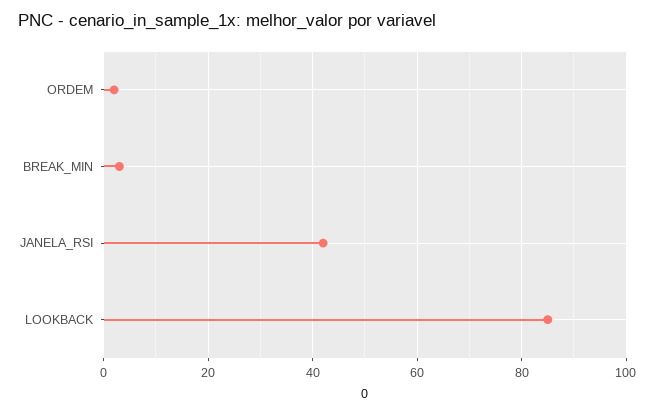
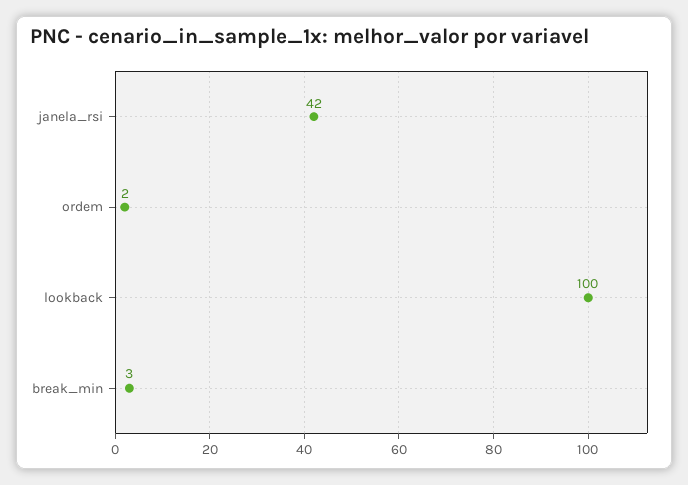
  {
    "ORDEM": 2,
    "BREAK_MIN": 3,
    "JANELA_RSI": 42,
-   "LOOKBACK": 85
+   "LOOKBACK": 100
  }

